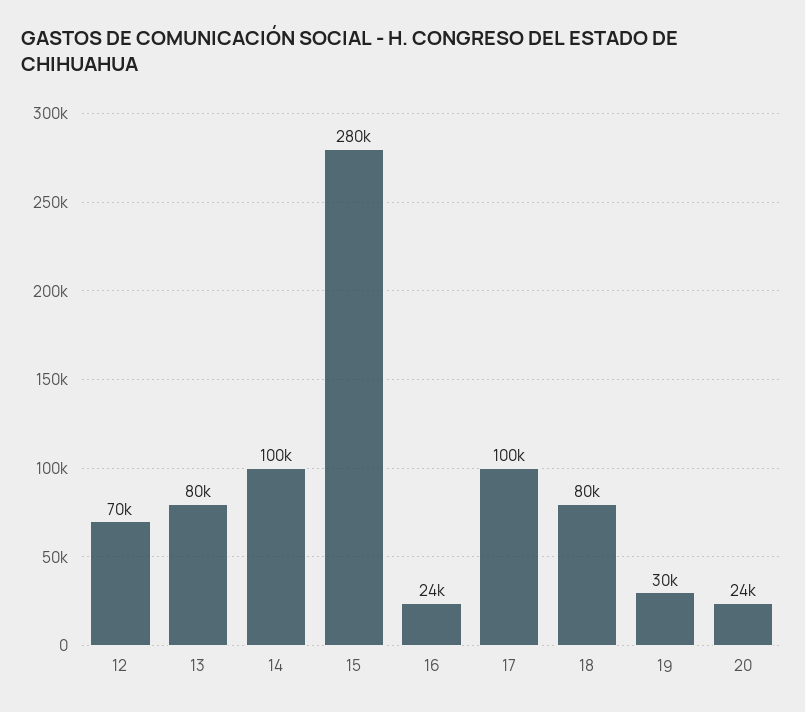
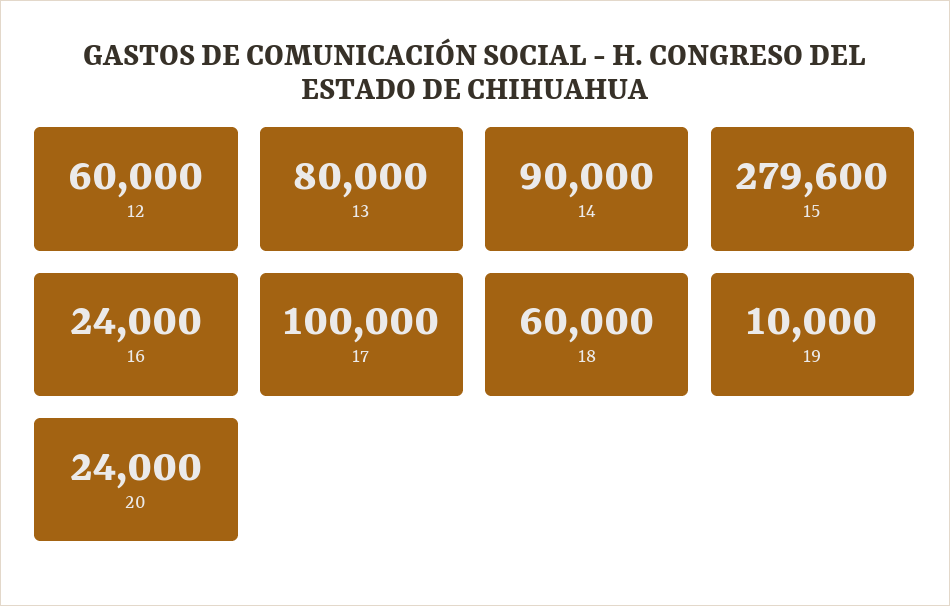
  {
-   "12": 70000,
+   "12": 60000,
    "13": 80000,
-   "14": 100000,
+   "14": 90000,
    "15": 279600,
    "16": 24000,
    "17": 100000,
-   "18": 80000,
+   "18": 60000,
-   "19": 30000,
+   "19": 10000,
    "20": 24000
  }

